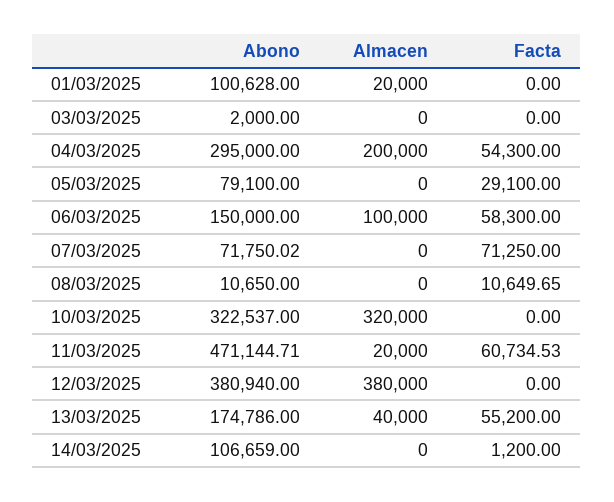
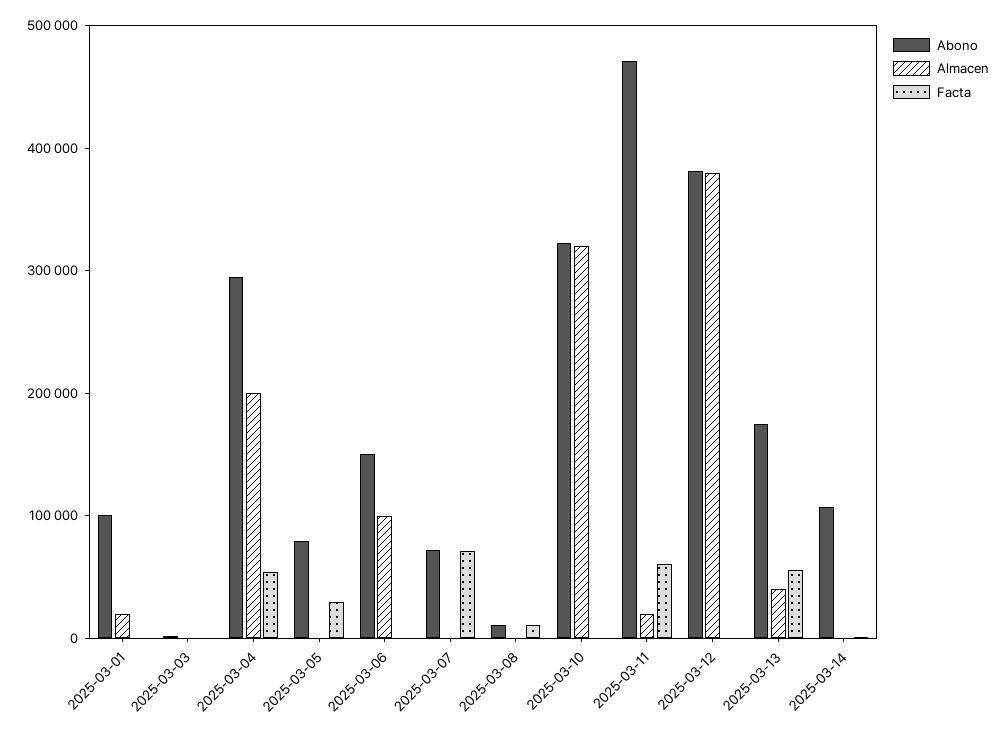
  {
    "Abono": {
      "01/03/2025": 100628,
      "03/03/2025": 2000,
      "04/03/2025": 295000,
      "05/03/2025": 79100,
      "06/03/2025": 150000,
      "07/03/2025": 71750.02,
      "08/03/2025": 10650,
      "10/03/2025": 322537,
      "11/03/2025": 471144.71,
      "12/03/2025": 380940,
      "13/03/2025": 174786,
      "14/03/2025": 106659
    },
    "Almacen": {
      "01/03/2025": 20000,
      "03/03/2025": 0,
      "04/03/2025": 200000,
      "05/03/2025": 0,
      "06/03/2025": 100000,
      "07/03/2025": 0,
      "08/03/2025": 0,
      "10/03/2025": 320000,
      "11/03/2025": 20000,
      "12/03/2025": 380000,
      "13/03/2025": 40000,
      "14/03/2025": 0
    },
    "Facta": {
      "01/03/2025": 0,
      "03/03/2025": 0,
      "04/03/2025": 54300,
      "05/03/2025": 29100,
-     "06/03/2025": 58300,
+     "06/03/2025": 0,
      "07/03/2025": 71250,
      "08/03/2025": 10649.65,
      "10/03/2025": 0,
      "11/03/2025": 60734.53,
      "12/03/2025": 0,
      "13/03/2025": 55200,
      "14/03/2025": 1200
    }
  }

